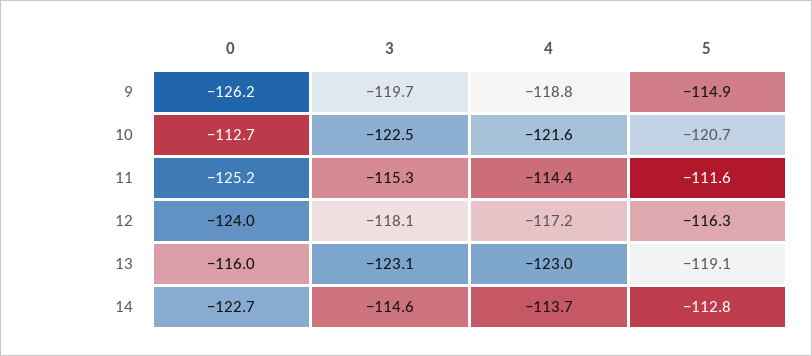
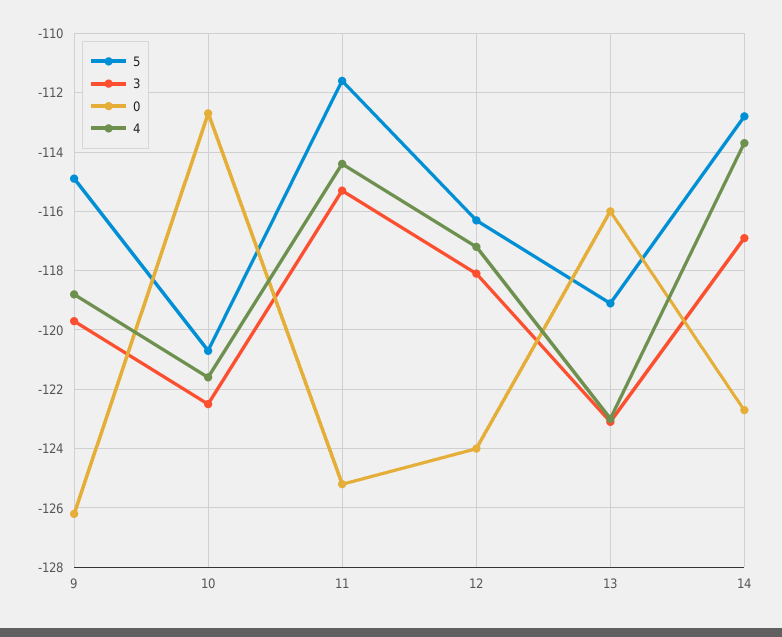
  {
    "0": {
      "9": -126.2,
      "10": -112.7,
      "11": -125.2,
      "12": -124,
      "13": -116,
      "14": -122.7
    },
    "3": {
      "9": -119.7,
      "10": -122.5,
      "11": -115.3,
      "12": -118.1,
      "13": -123.1,
-     "14": -114.6
+     "14": -117
    },
    "4": {
      "9": -118.8,
      "10": -121.6,
      "11": -114.4,
      "12": -117.2,
      "13": -123,
      "14": -113.7
    },
    "5": {
      "9": -114.9,
      "10": -120.7,
      "11": -111.6,
      "12": -116.3,
      "13": -119.1,
      "14": -112.8
    }
  }

